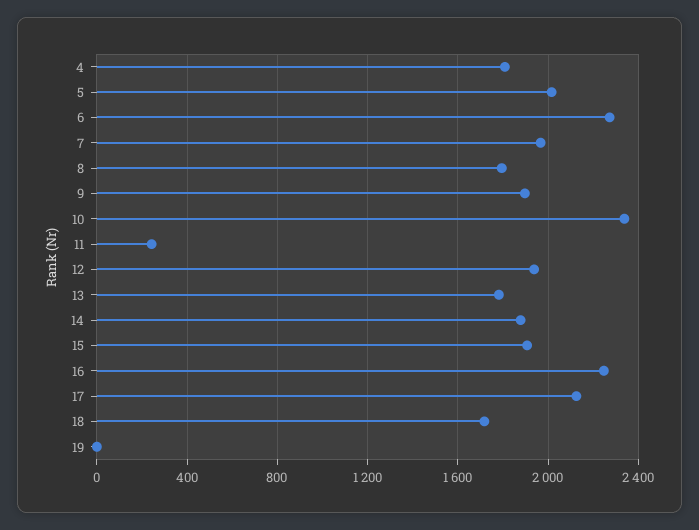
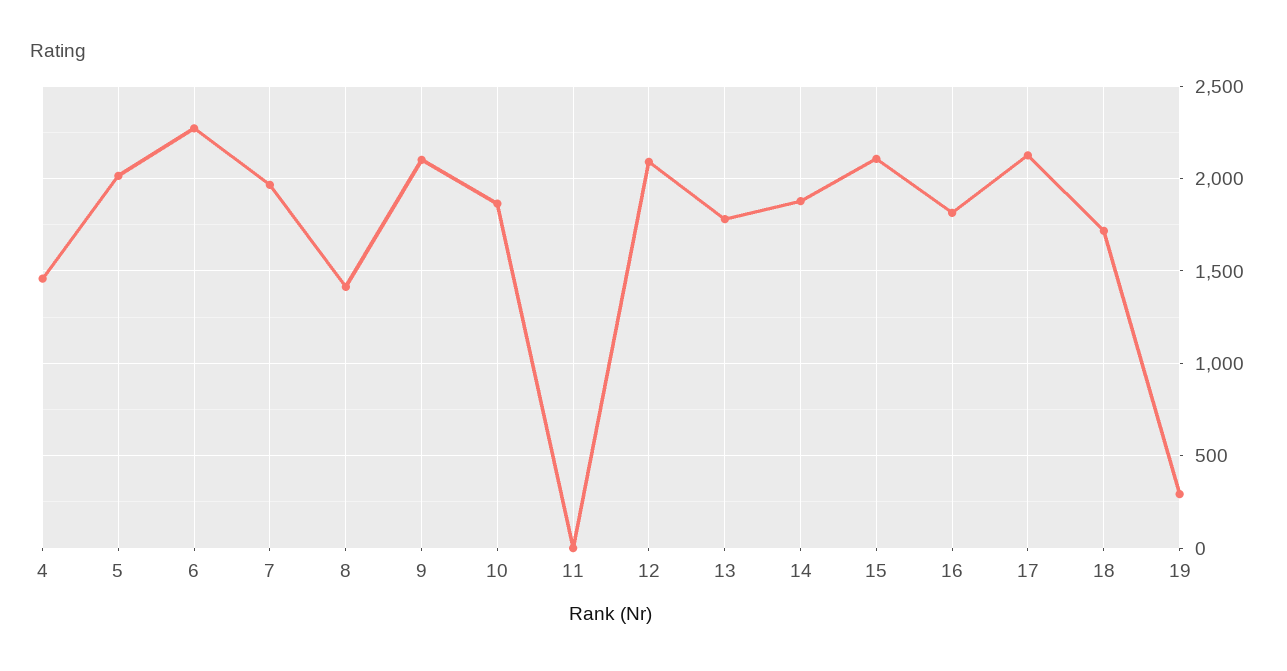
  {
-   "4": 1800,
+   "4": 1450,
    "5": 2000,
    "6": 2250,
    "7": 1950,
-   "8": 1800,
+   "8": 1400,
-   "9": 1900,
+   "9": 2100,
-   "10": 2350,
+   "10": 1850,
-   "11": 250,
+   "11": 0,
-   "12": 1950,
+   "12": 2100,
    "13": 1800,
    "14": 1900,
-   "15": 1900,
+   "15": 2100,
-   "16": 2250,
+   "16": 1800,
    "17": 2150,
    "18": 1700,
-   "19": 0
+   "19": 300
  }

